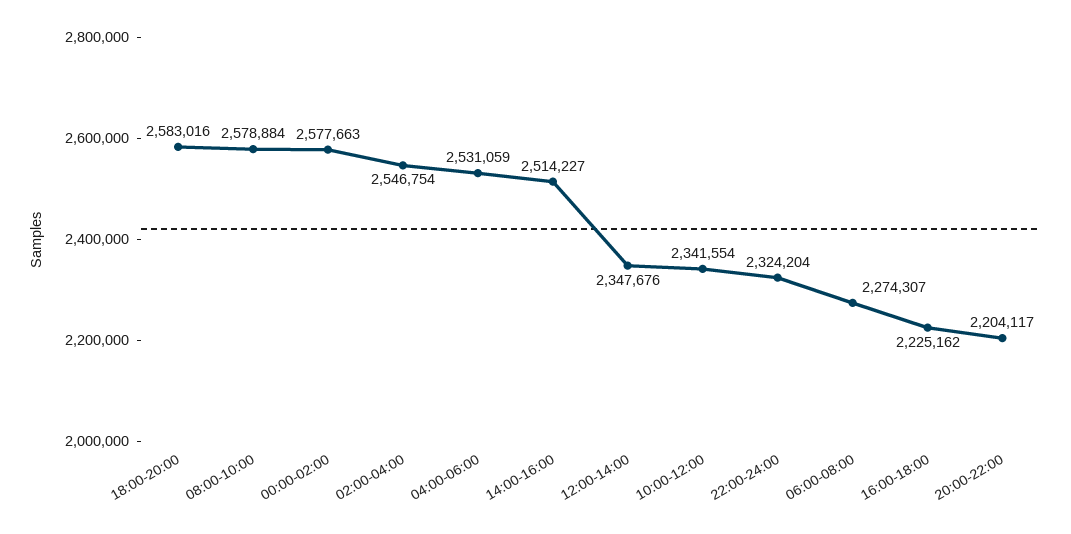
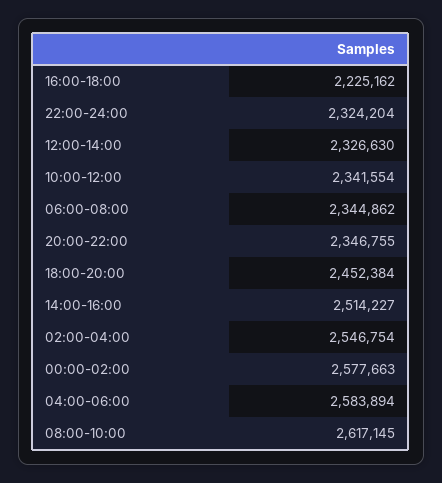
  {
-   "18:00-20:00": 2583016,
+   "18:00-20:00": 2452384,
-   "08:00-10:00": 2578884,
+   "08:00-10:00": 2617145,
    "00:00-02:00": 2577663,
    "02:00-04:00": 2546754,
-   "04:00-06:00": 2531059,
+   "04:00-06:00": 2583894,
    "14:00-16:00": 2514227,
-   "12:00-14:00": 2347676,
+   "12:00-14:00": 2326630,
    "10:00-12:00": 2341554,
    "22:00-24:00": 2324204,
-   "06:00-08:00": 2274307,
+   "06:00-08:00": 2344862,
    "16:00-18:00": 2225162,
-   "20:00-22:00": 2204117
+   "20:00-22:00": 2346755
  }

